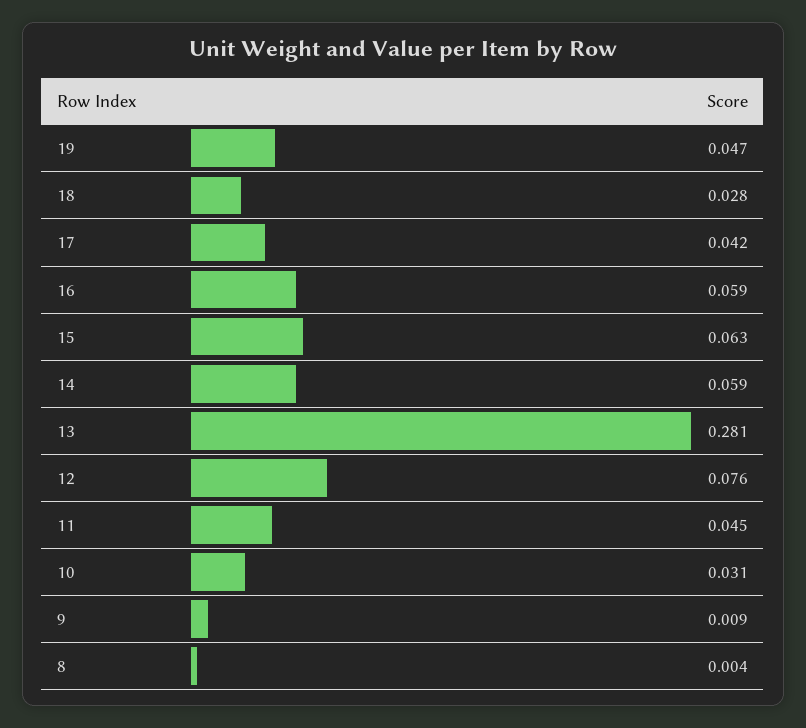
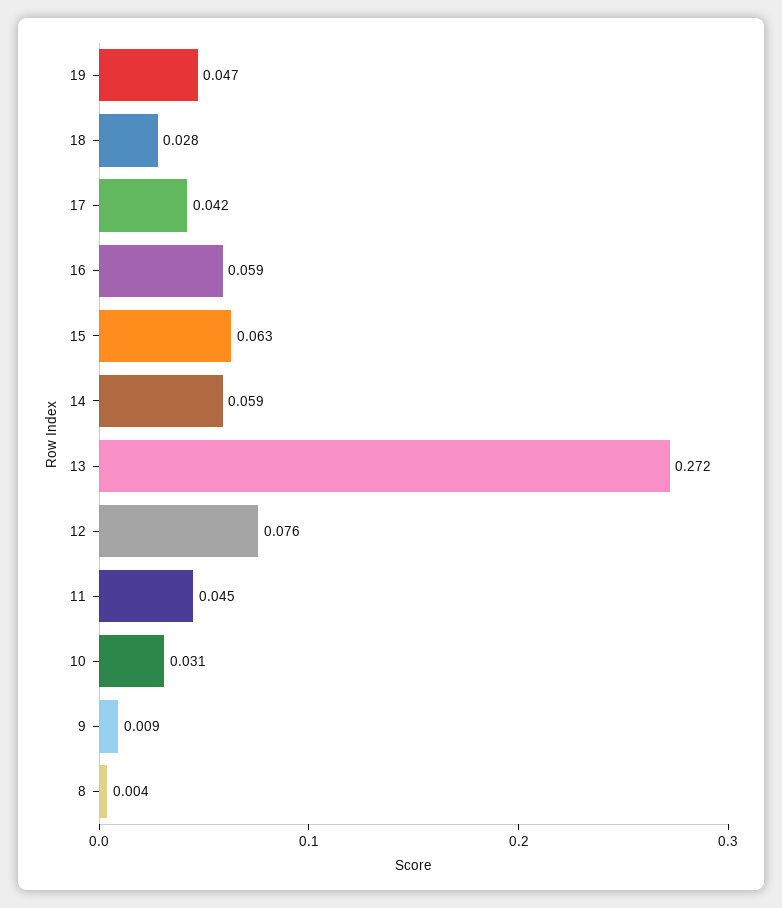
  {
    "19": 0.047,
    "18": 0.028,
    "17": 0.042,
    "16": 0.059,
    "15": 0.063,
    "14": 0.059,
-   "13": 0.281,
+   "13": 0.272,
    "12": 0.076,
    "11": 0.045,
    "10": 0.031,
    "9": 0.009,
    "8": 0.004
  }

